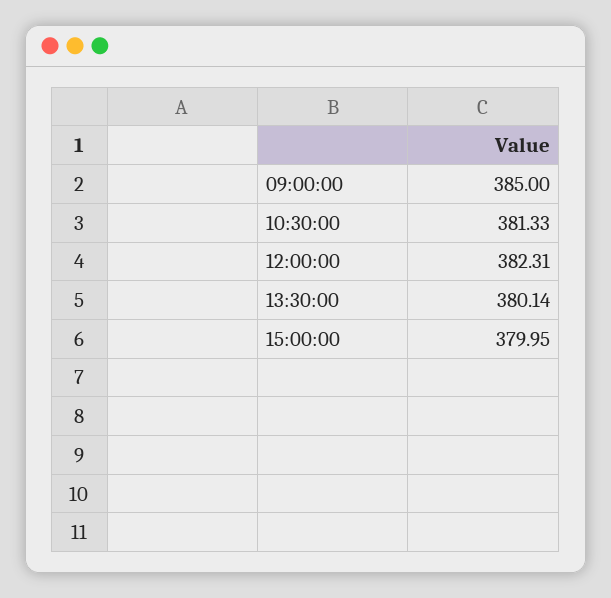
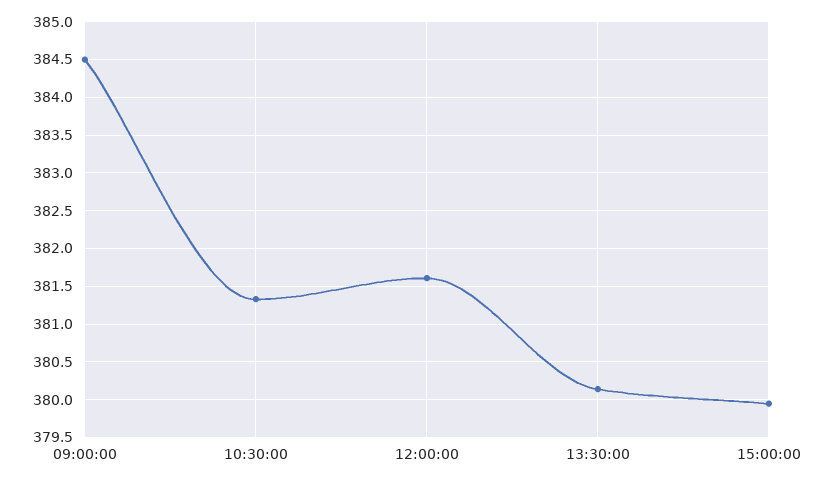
  {
-   "09:00:00": 385,
+   "09:00:00": 384.5,
    "10:30:00": 381.33,
-   "12:00:00": 382.31,
+   "12:00:00": 381.6,
    "13:30:00": 380.14,
    "15:00:00": 379.95
  }

